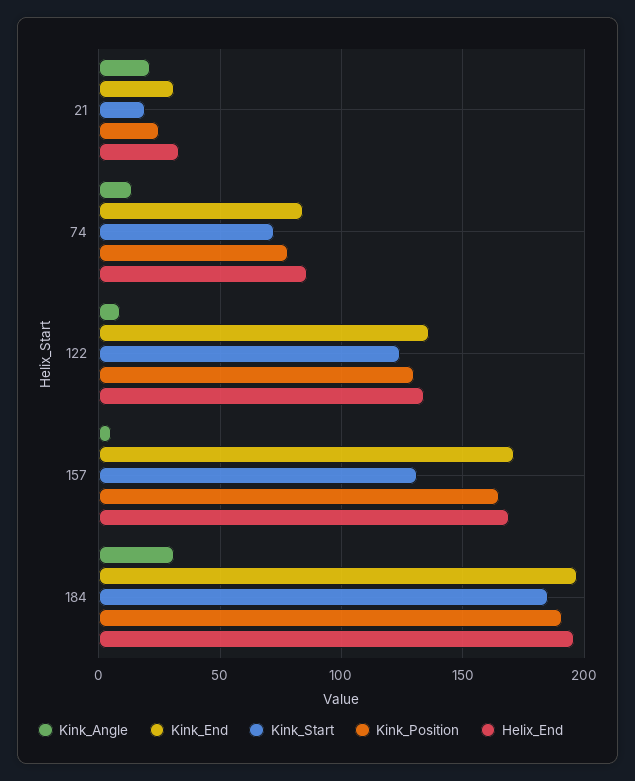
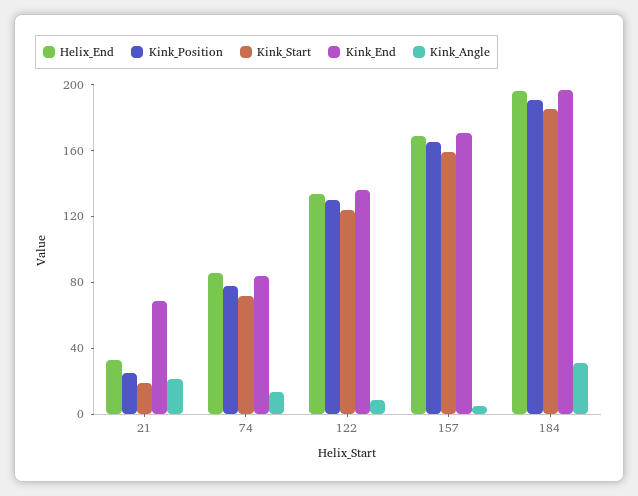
  {
    "Kink_Angle": {
      "21": 20,
      "74": 15,
      "122": 10,
      "157": 5,
      "184": 30
    },
    "Kink_End": {
-     "21": 30,
+     "21": 70,
      "74": 85,
      "122": 135,
      "157": 170,
      "184": 195
    },
    "Kink_Start": {
      "21": 20,
      "74": 70,
      "122": 125,
-     "157": 130,
+     "157": 160,
      "184": 185
    },
    "Kink_Position": {
      "21": 25,
      "74": 80,
      "122": 130,
      "157": 165,
      "184": 190
    },
    "Helix_End": {
      "21": 35,
      "74": 85,
      "122": 135,
      "157": 170,
      "184": 195
    }
  }

